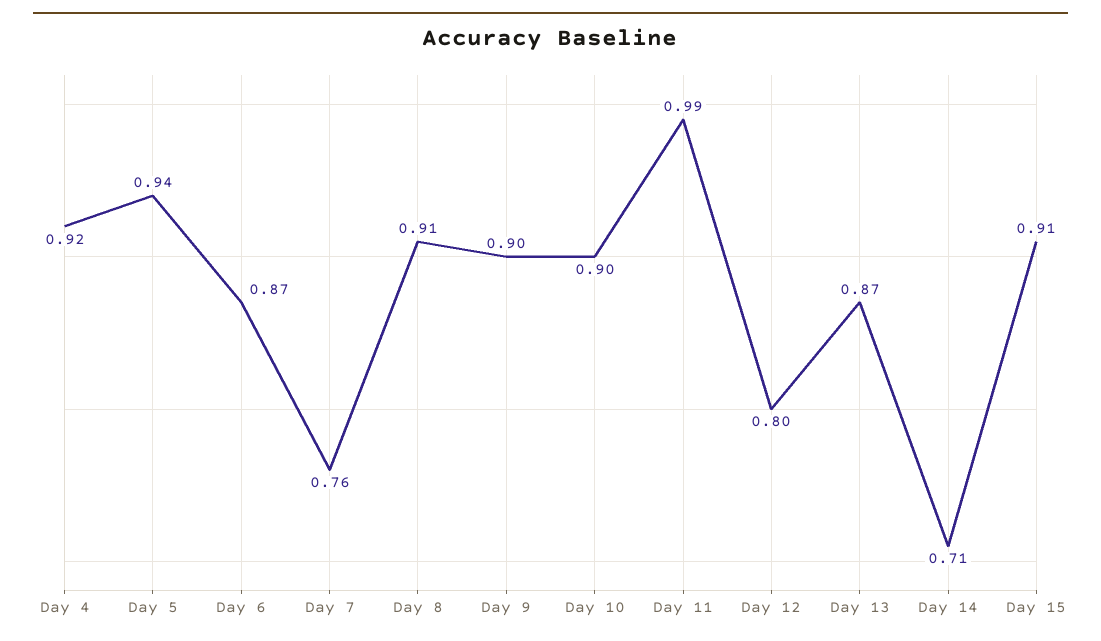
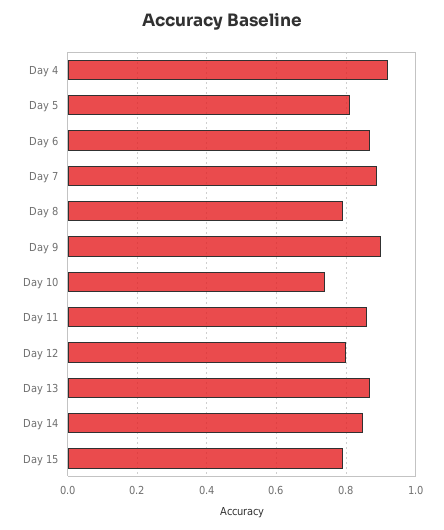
  {
    "Day 4": 0.92,
-   "Day 5": 0.94,
+   "Day 5": 0.8,
    "Day 6": 0.87,
-   "Day 7": 0.76,
+   "Day 7": 0.9,
-   "Day 8": 0.91,
+   "Day 8": 0.8,
    "Day 9": 0.9,
-   "Day 10": 0.9,
+   "Day 10": 0.75,
-   "Day 11": 0.99,
+   "Day 11": 0.85,
    "Day 12": 0.8,
    "Day 13": 0.87,
-   "Day 14": 0.71,
+   "Day 14": 0.85,
-   "Day 15": 0.91
+   "Day 15": 0.8
  }

